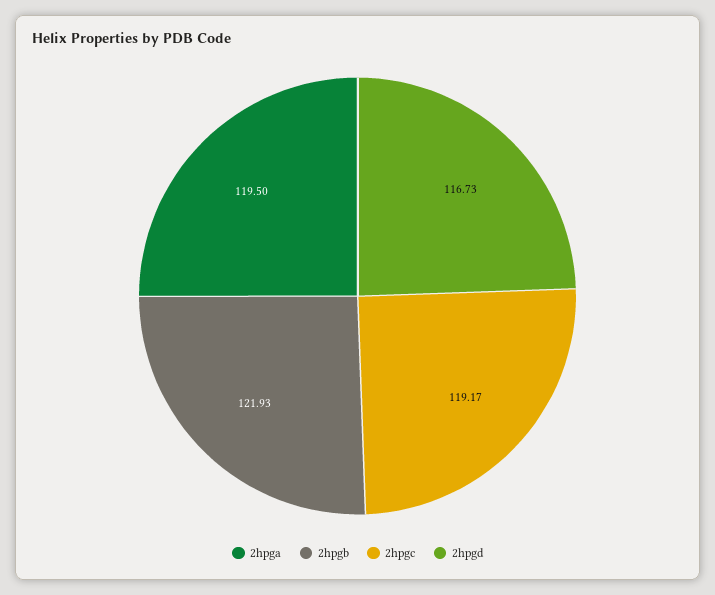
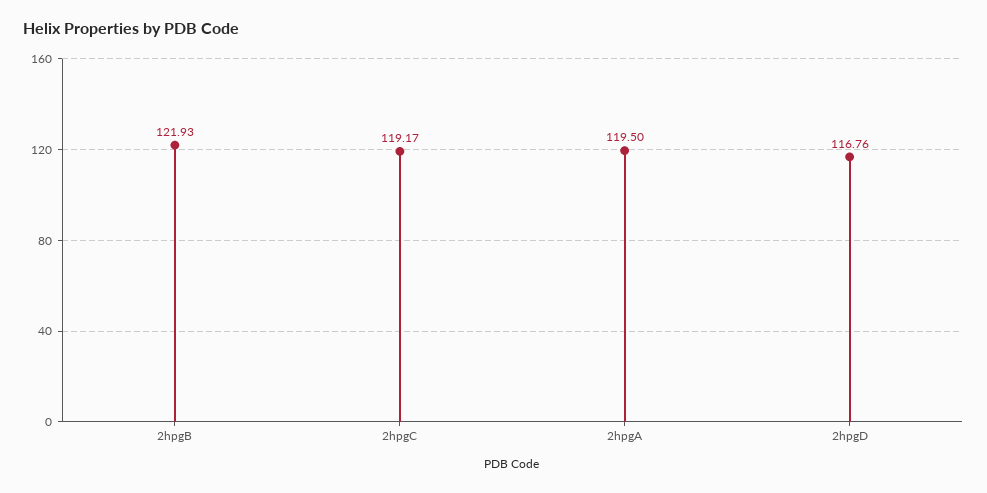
  {
    "2hpga": 119.5,
    "2hpgb": 121.93,
    "2hpgc": 119.17,
-   "2hpgd": 116.73
+   "2hpgd": 116.76
  }

